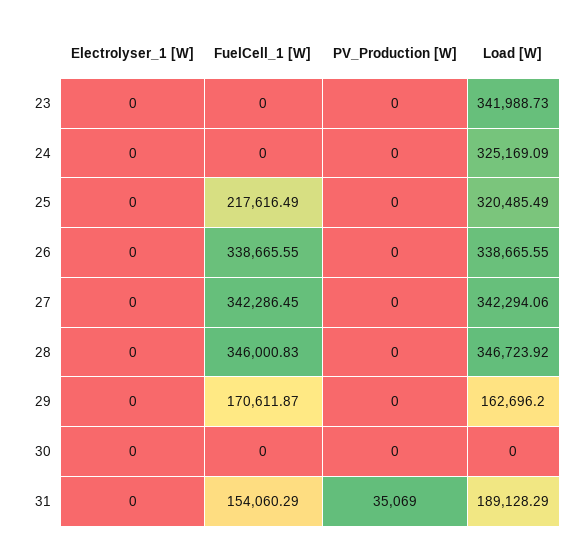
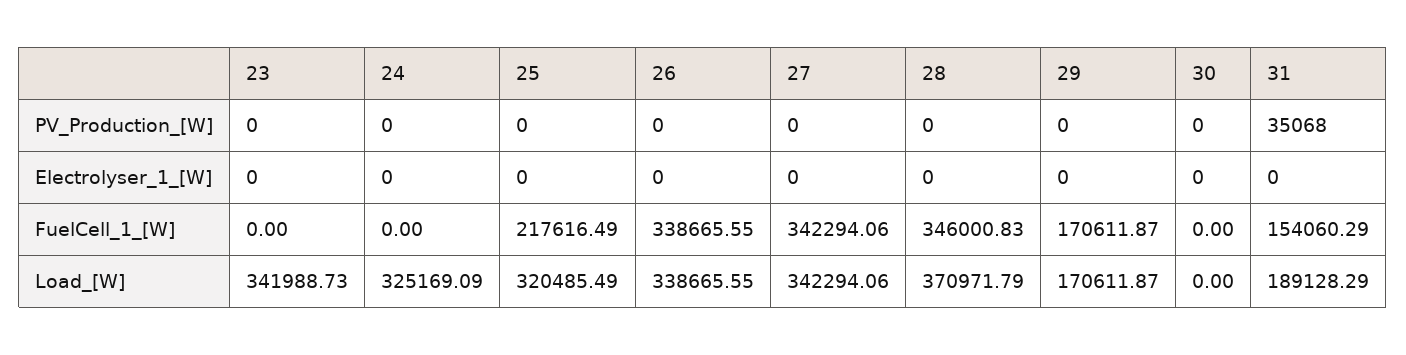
  {
    "Electrolyser_1 [W]": {
      "23": 0,
      "24": 0,
      "25": 0,
      "26": 0,
      "27": 0,
      "28": 0,
      "29": 0,
      "30": 0,
      "31": 0
    },
    "FuelCell_1 [W]": {
      "23": 0,
      "24": 0,
      "25": 217616.49,
      "26": 338665.55,
-     "27": 342286.45,
+     "27": 342294.06,
      "28": 346000.83,
      "29": 170611.87,
      "30": 0,
      "31": 154060.29
    },
    "PV_Production [W]": {
      "23": 0,
      "24": 0,
      "25": 0,
      "26": 0,
      "27": 0,
      "28": 0,
      "29": 0,
      "30": 0,
-     "31": 35069
+     "31": 35068
    },
    "Load [W]": {
      "23": 341988.73,
      "24": 325169.09,
      "25": 320485.49,
      "26": 338665.55,
      "27": 342294.06,
-     "28": 346723.92,
+     "28": 370971.79,
-     "29": 162696.2,
+     "29": 170611.87,
      "30": 0,
      "31": 189128.29
    }
  }

